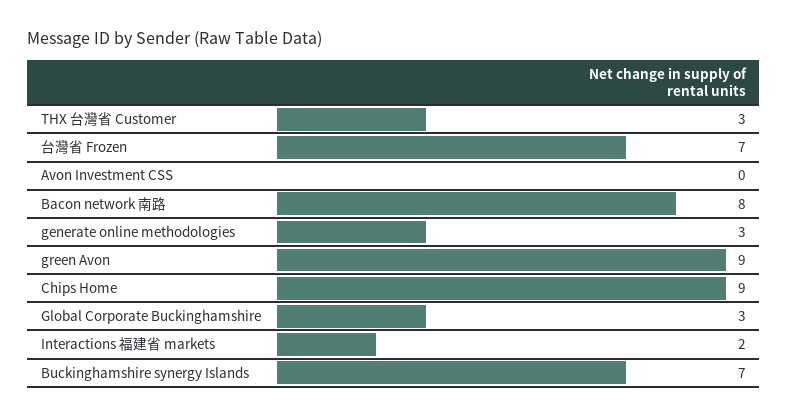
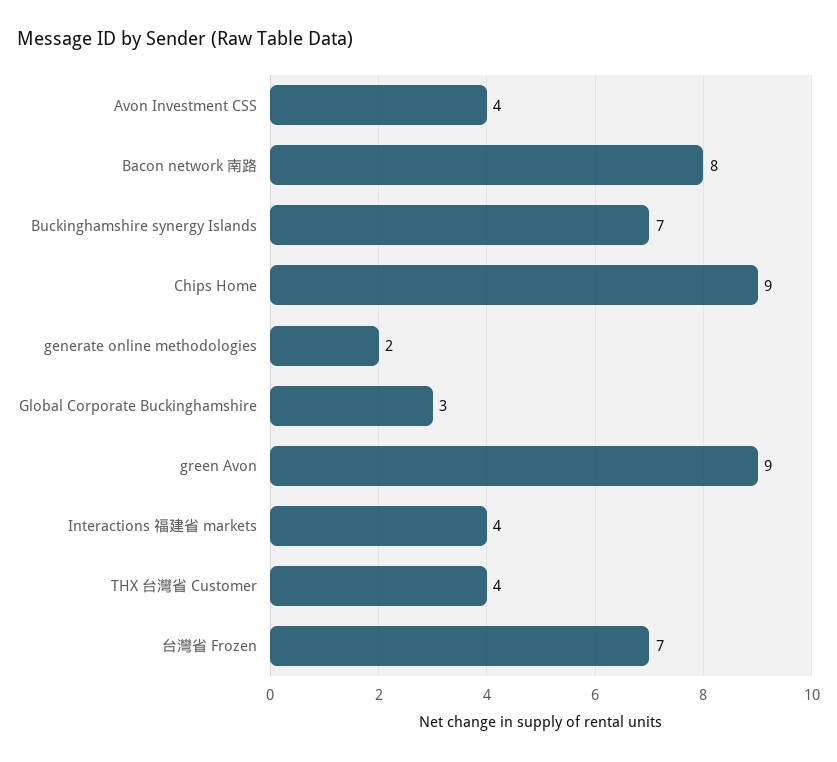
  {
-   "THX 台灣省 Customer": 3,
+   "THX 台灣省 Customer": 4,
    "台灣省 Frozen": 7,
-   "Avon Investment CSS": 0,
+   "Avon Investment CSS": 4,
    "Bacon network 南路": 8,
-   "generate online methodologies": 3,
+   "generate online methodologies": 2,
    "green Avon": 9,
    "Chips Home": 9,
    "Global Corporate Buckinghamshire": 3,
-   "Interactions 福建省 markets": 2,
+   "Interactions 福建省 markets": 4,
    "Buckinghamshire synergy Islands": 7
  }

